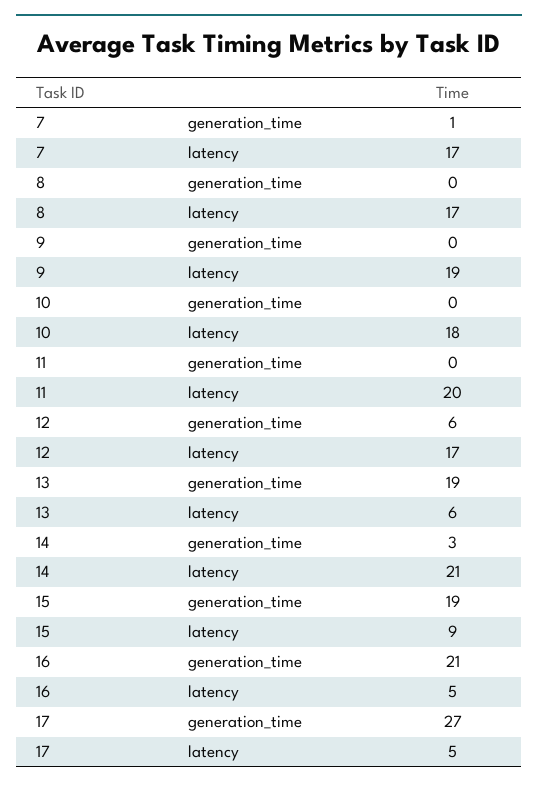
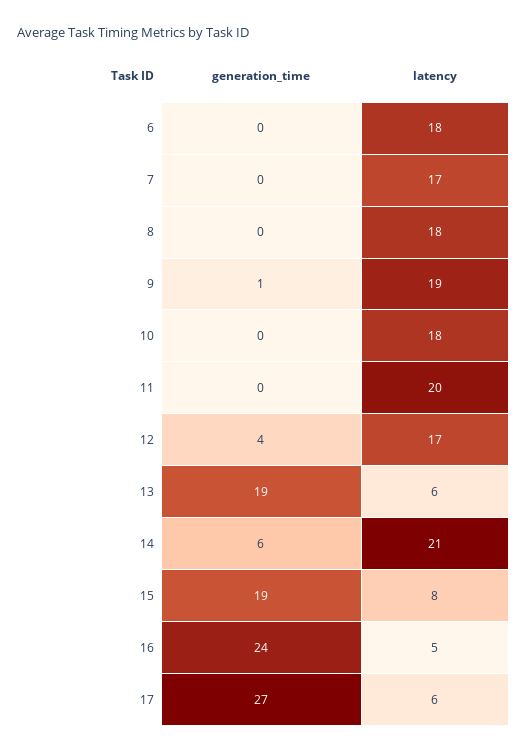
  {
    "7": {
-     "generation_time": 1,
+     "generation_time": 0,
      "latency": 17
    },
    "8": {
      "generation_time": 0,
-     "latency": 17
+     "latency": 18
    },
    "9": {
-     "generation_time": 0,
+     "generation_time": 1,
      "latency": 19
    },
    "10": {
      "generation_time": 0,
      "latency": 18
    },
    "11": {
      "generation_time": 0,
      "latency": 20
    },
    "12": {
-     "generation_time": 6,
+     "generation_time": 4,
      "latency": 17
    },
    "13": {
      "generation_time": 19,
      "latency": 6
    },
    "14": {
-     "generation_time": 3,
+     "generation_time": 6,
      "latency": 21
    },
    "15": {
      "generation_time": 19,
-     "latency": 9
+     "latency": 8
    },
    "16": {
-     "generation_time": 21,
+     "generation_time": 24,
      "latency": 5
    },
    "17": {
      "generation_time": 27,
-     "latency": 5
+     "latency": 6
-   }
+   },
+   "6": {
+     "generation_time": 0,
+     "latency": 18
+   }
  }

